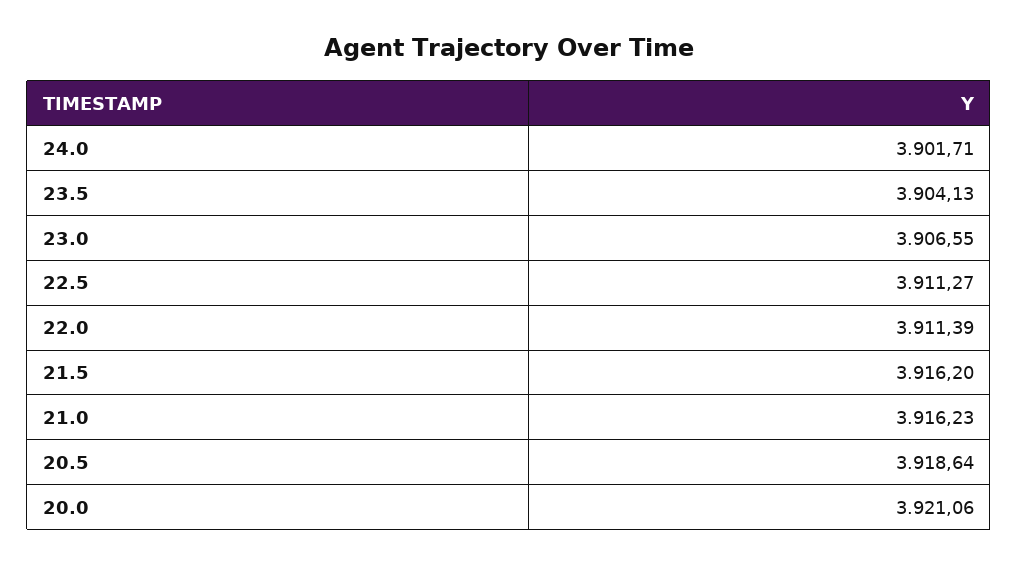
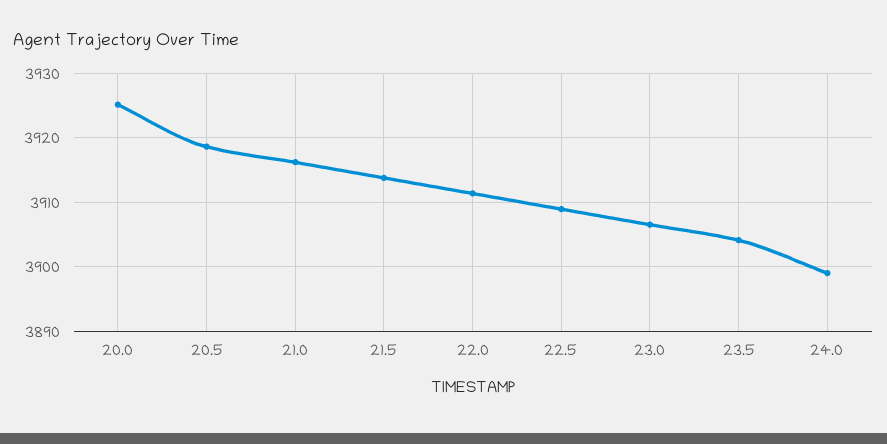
  {
-   "24.0": 3901.71,
+   "24.0": 3899,
    "23.5": 3904.13,
    "23.0": 3906.55,
-   "22.5": 3911.27,
+   "22.5": 3909,
    "22.0": 3911.39,
-   "21.5": 3916.2,
+   "21.5": 3914,
    "21.0": 3916.23,
    "20.5": 3918.64,
-   "20.0": 3921.06
+   "20.0": 3925
  }

